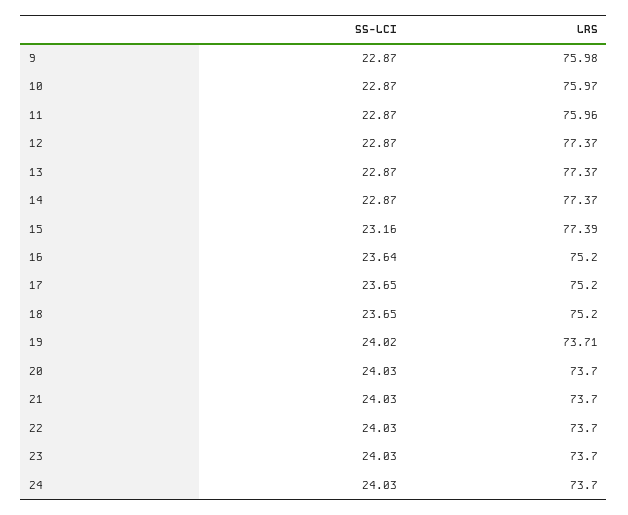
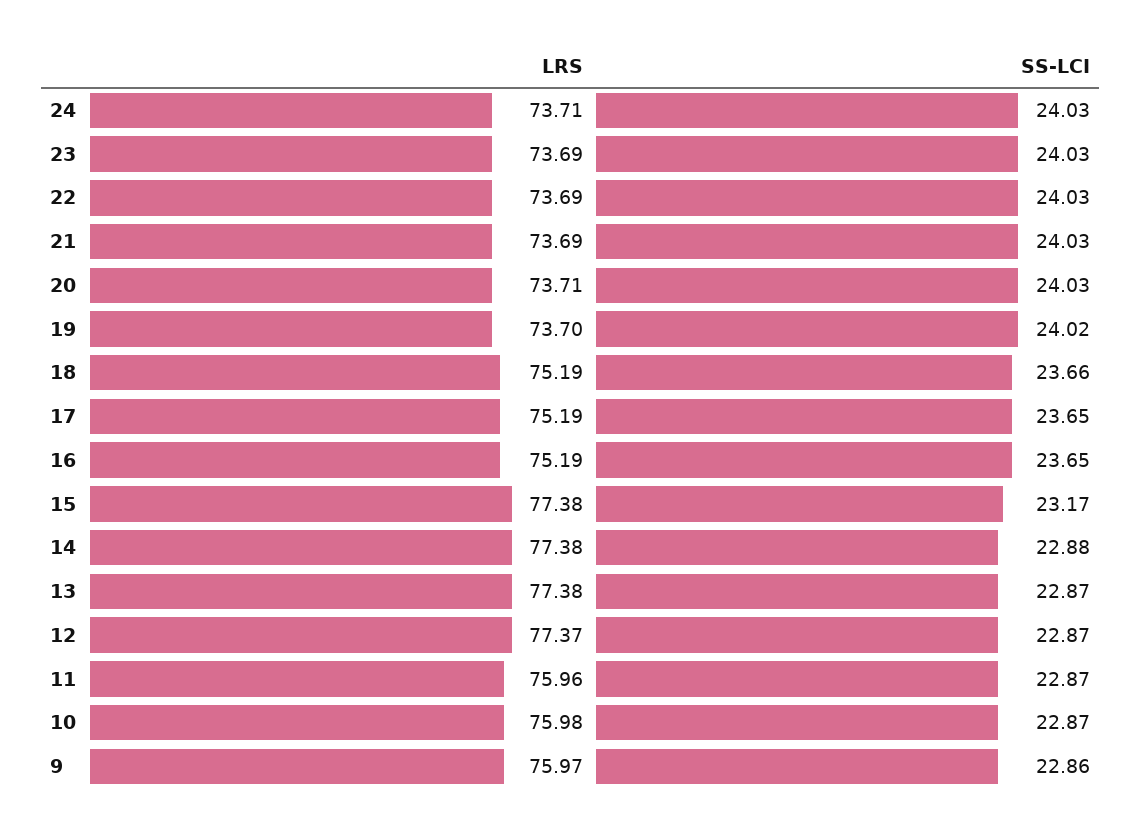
  {
    "SS-LCI": {
-     "9": 22.87,
+     "9": 22.86,
      "10": 22.87,
      "11": 22.87,
      "12": 22.87,
      "13": 22.87,
-     "14": 22.87,
+     "14": 22.88,
-     "15": 23.16,
+     "15": 23.17,
-     "16": 23.64,
+     "16": 23.65,
      "17": 23.65,
-     "18": 23.65,
+     "18": 23.66,
      "19": 24.02,
      "20": 24.03,
      "21": 24.03,
      "22": 24.03,
      "23": 24.03,
      "24": 24.03
    },
    "LRS": {
-     "9": 75.98,
+     "9": 75.97,
-     "10": 75.97,
+     "10": 75.98,
      "11": 75.96,
      "12": 77.37,
-     "13": 77.37,
+     "13": 77.38,
-     "14": 77.37,
+     "14": 77.38,
-     "15": 77.39,
+     "15": 77.38,
-     "16": 75.2,
+     "16": 75.19,
-     "17": 75.2,
+     "17": 75.19,
-     "18": 75.2,
+     "18": 75.19,
-     "19": 73.71,
+     "19": 73.7,
-     "20": 73.7,
+     "20": 73.71,
-     "21": 73.7,
+     "21": 73.69,
-     "22": 73.7,
+     "22": 73.69,
-     "23": 73.7,
+     "23": 73.69,
-     "24": 73.7
+     "24": 73.71
    }
  }

